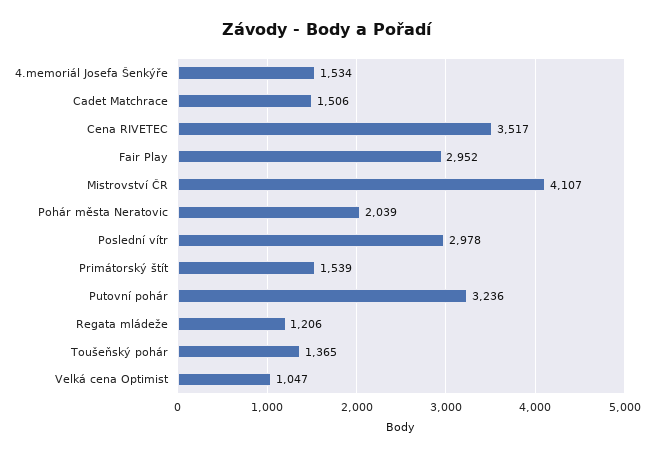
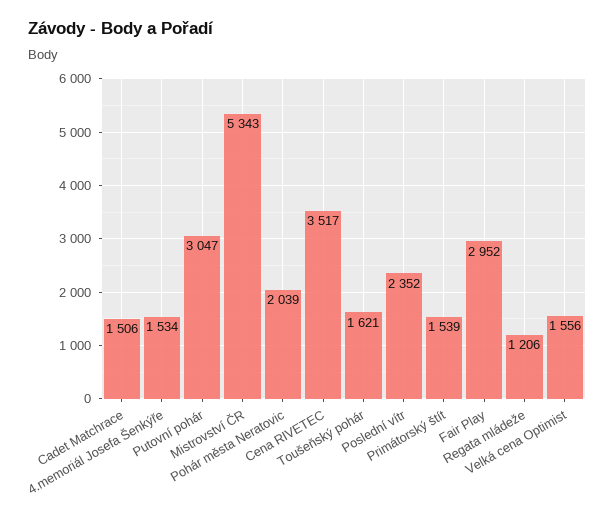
  {
    "4.memoriál Josefa Šenkýře": 1534,
    "Cadet Matchrace": 1506,
    "Cena RIVETEC": 3517,
    "Fair Play": 2952,
-   "Mistrovství ČR": 4107,
+   "Mistrovství ČR": 5343,
    "Pohár města Neratovic": 2039,
-   "Poslední vítr": 2978,
+   "Poslední vítr": 2352,
    "Primátorský štít": 1539,
-   "Putovní pohár": 3236,
+   "Putovní pohár": 3047,
    "Regata mládeže": 1206,
-   "Toušeňský pohár": 1365,
+   "Toušeňský pohár": 1621,
-   "Velká cena Optimist": 1047
+   "Velká cena Optimist": 1556
  }

